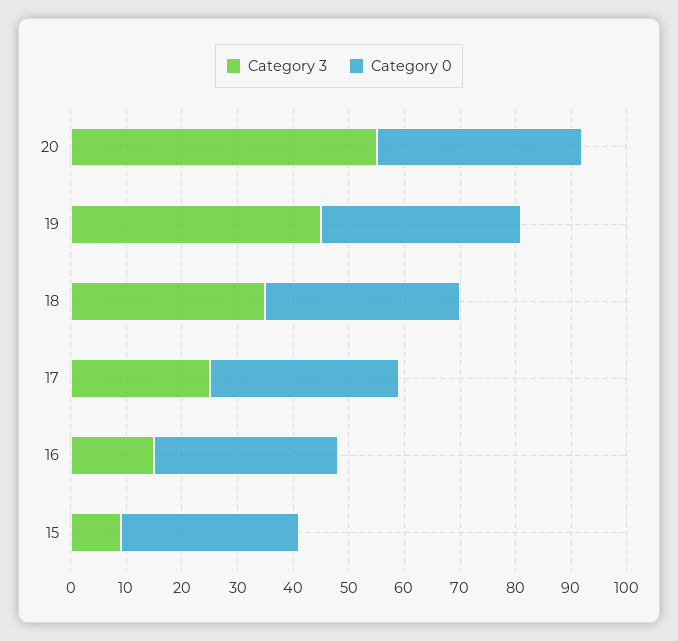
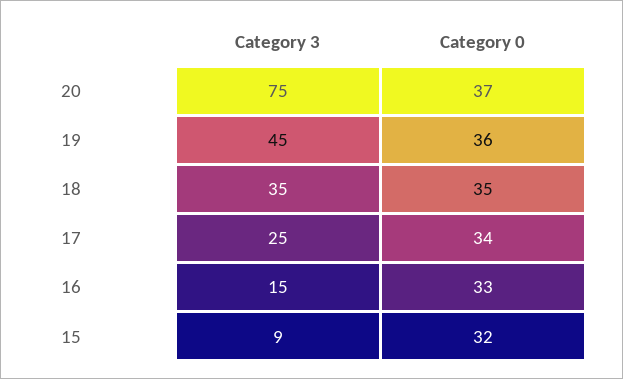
  {
    "Category 3": {
-     "20": 55,
+     "20": 75,
      "19": 45,
      "18": 35,
      "17": 25,
      "16": 15,
      "15": 9
    },
    "Category 0": {
      "20": 37,
      "19": 36,
      "18": 35,
      "17": 34,
      "16": 33,
      "15": 32
    }
  }

